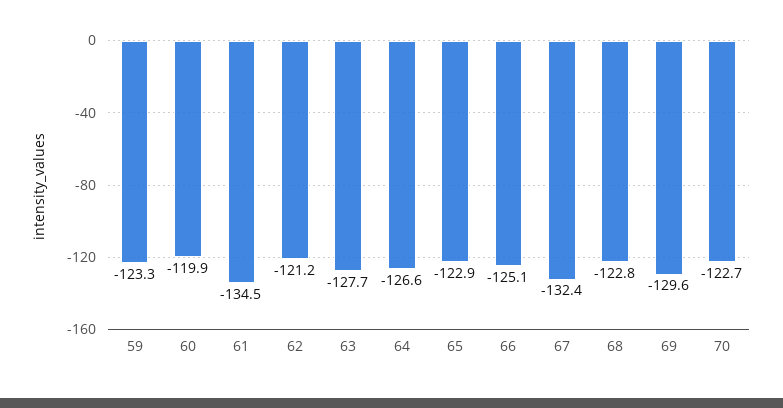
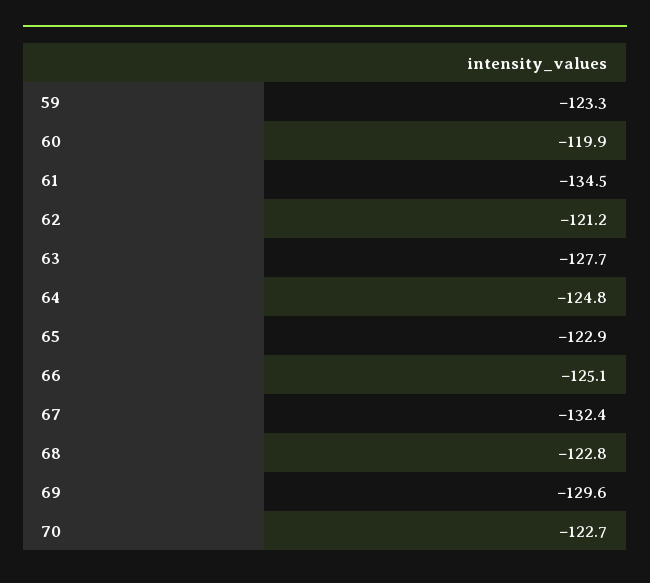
  {
    "59": -123.3,
    "60": -119.9,
    "61": -134.5,
    "62": -121.2,
    "63": -127.7,
-   "64": -126.6,
+   "64": -124.8,
    "65": -122.9,
    "66": -125.1,
    "67": -132.4,
    "68": -122.8,
    "69": -129.6,
    "70": -122.7
  }

